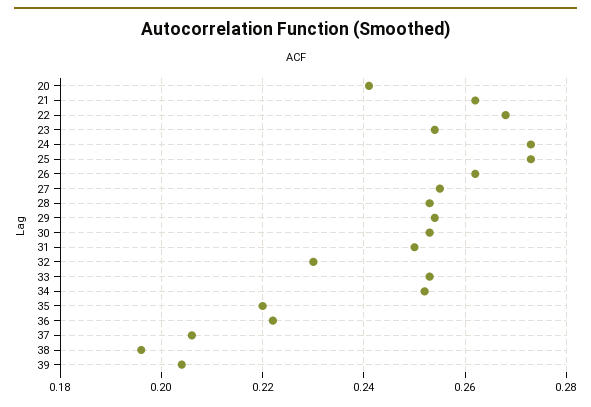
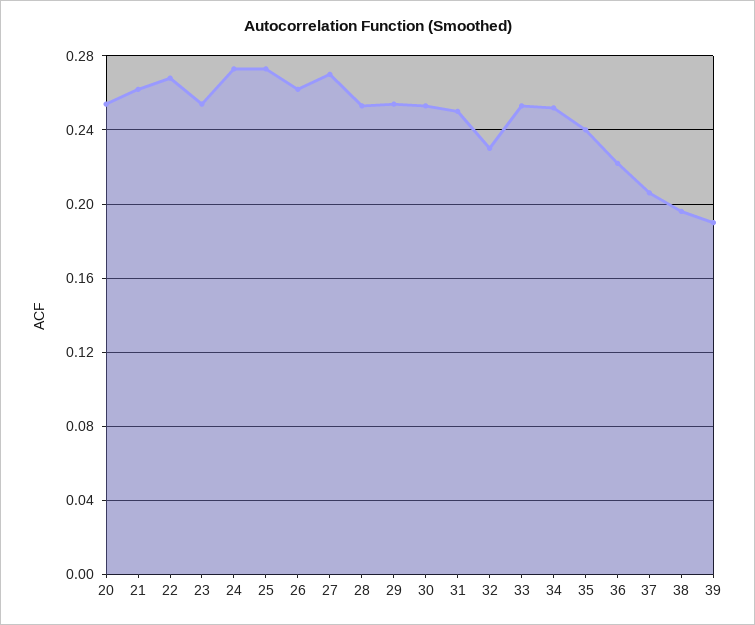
  {
-   "20": 0.24,
+   "20": 0.255,
    "21": 0.26,
    "22": 0.27,
    "23": 0.255,
    "24": 0.275,
    "25": 0.275,
    "26": 0.26,
-   "27": 0.255,
+   "27": 0.27,
    "28": 0.255,
    "29": 0.255,
    "30": 0.255,
    "31": 0.25,
    "32": 0.23,
    "33": 0.255,
    "34": 0.25,
-   "35": 0.22,
+   "35": 0.24,
    "36": 0.22,
    "37": 0.205,
    "38": 0.195,
-   "39": 0.205
+   "39": 0.19
  }

